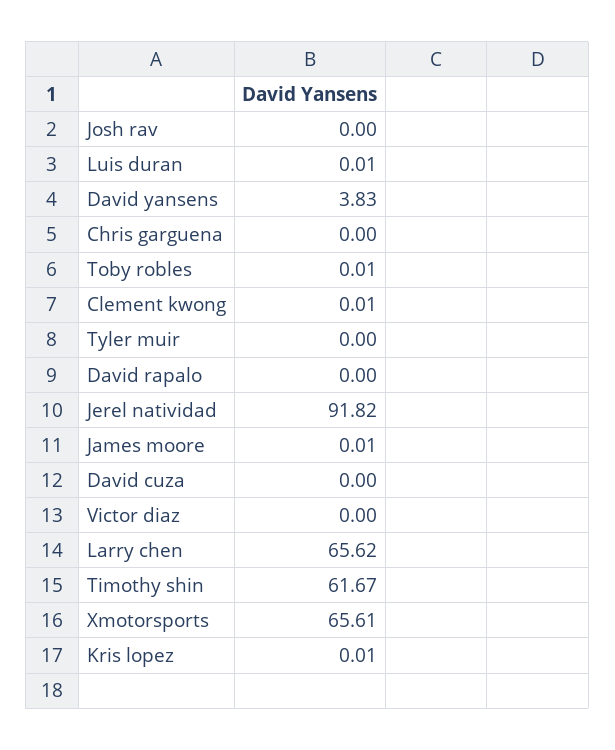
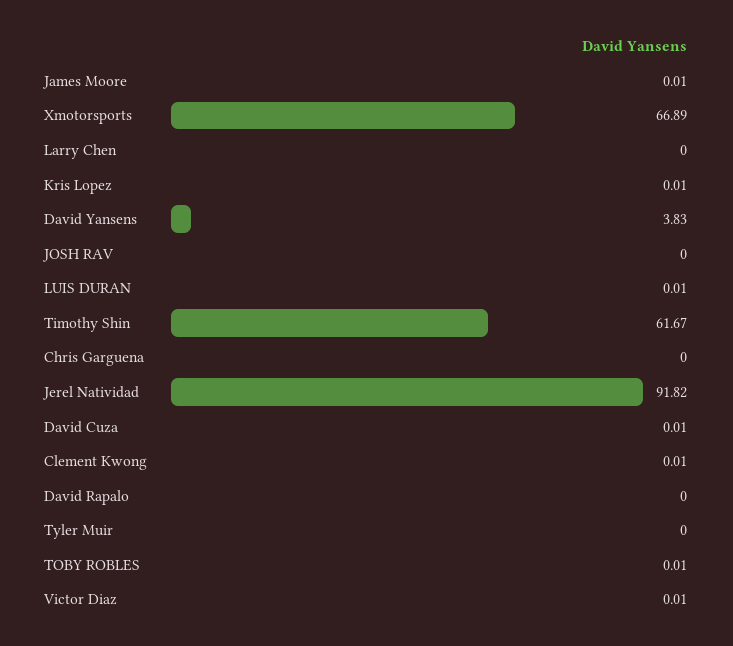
  {
    "Josh rav": 0,
    "Luis duran": 0.01,
    "David yansens": 3.83,
    "Chris garguena": 0,
    "Toby robles": 0.01,
    "Clement kwong": 0.01,
    "Tyler muir": 0,
    "David rapalo": 0,
    "Jerel natividad": 91.82,
    "James moore": 0.01,
-   "David cuza": 0,
+   "David cuza": 0.01,
-   "Victor diaz": 0,
+   "Victor diaz": 0.01,
-   "Larry chen": 65.62,
+   "Larry chen": 0,
    "Timothy shin": 61.67,
-   "Xmotorsports": 65.61,
+   "Xmotorsports": 66.89,
    "Kris lopez": 0.01
  }

